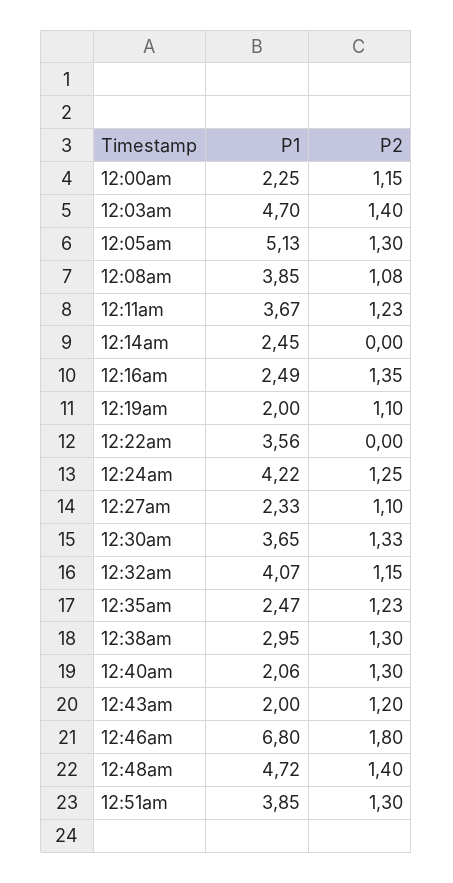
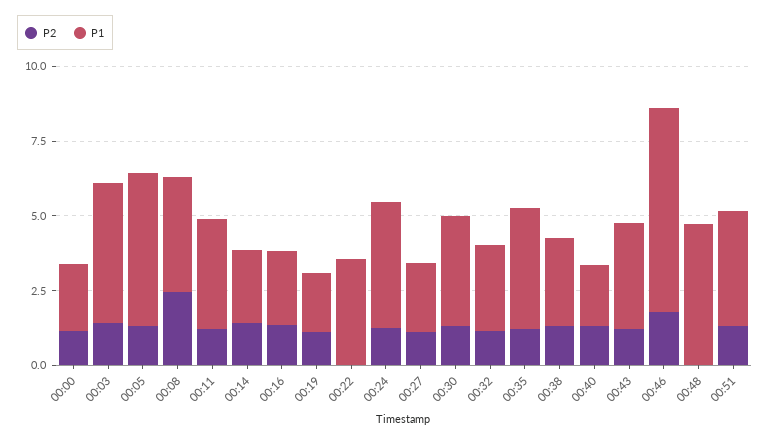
  {
    "P1": {
      "12:00am": 2.25,
      "12:03am": 4.7,
      "12:05am": 5.13,
      "12:08am": 3.85,
      "12:11am": 3.67,
      "12:14am": 2.45,
      "12:16am": 2.49,
      "12:19am": 2,
      "12:22am": 3.56,
      "12:24am": 4.22,
      "12:27am": 2.33,
      "12:30am": 3.65,
-     "12:32am": 4.07,
+     "12:32am": 3,
-     "12:35am": 2.47,
+     "12:35am": 4,
      "12:38am": 2.95,
      "12:40am": 2.06,
-     "12:43am": 2,
+     "12:43am": 3.5,
      "12:46am": 6.8,
      "12:48am": 4.72,
      "12:51am": 3.85
    },
    "P2": {
      "12:00am": 1.15,
      "12:03am": 1.4,
      "12:05am": 1.3,
-     "12:08am": 1.08,
+     "12:08am": 2.5,
      "12:11am": 1.23,
-     "12:14am": 0,
+     "12:14am": 1.5,
      "12:16am": 1.35,
      "12:19am": 1.1,
      "12:22am": 0,
      "12:24am": 1.25,
      "12:27am": 1.1,
      "12:30am": 1.33,
      "12:32am": 1.15,
      "12:35am": 1.23,
      "12:38am": 1.3,
      "12:40am": 1.3,
      "12:43am": 1.2,
      "12:46am": 1.8,
-     "12:48am": 1.4,
+     "12:48am": 0,
      "12:51am": 1.3
    }
  }

